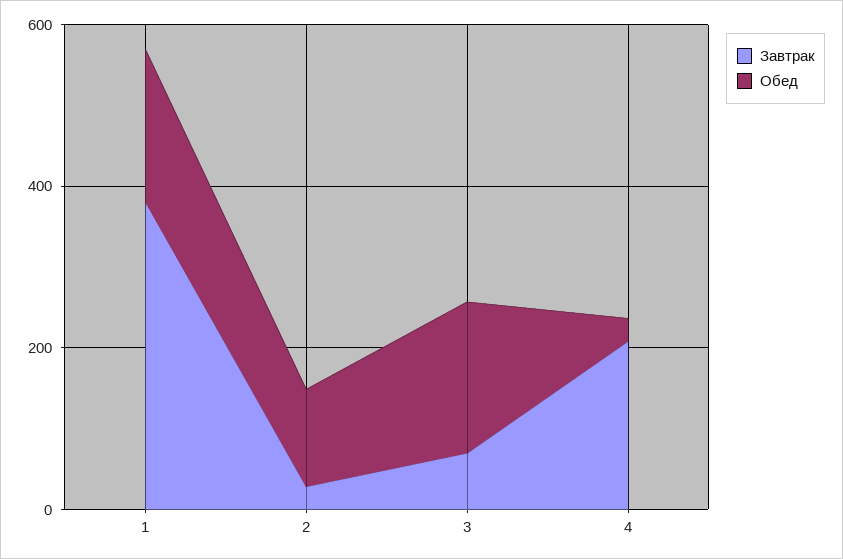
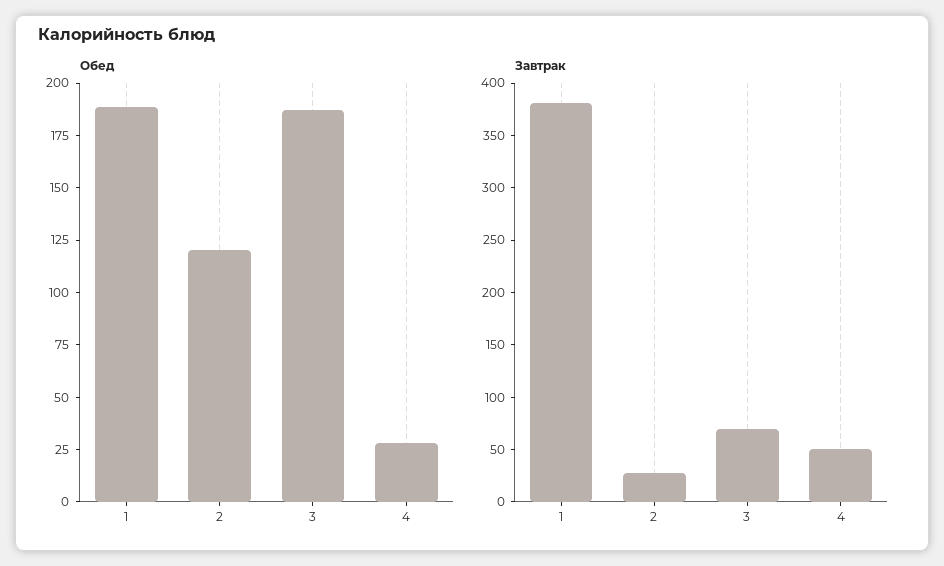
  {
    "Завтрак": {
      "1": 380,
      "2": 30,
      "3": 70,
-     "4": 200
+     "4": 50
    },
    "Обед": {
      "1": 190,
      "2": 120,
      "3": 185,
      "4": 30
    }
  }

